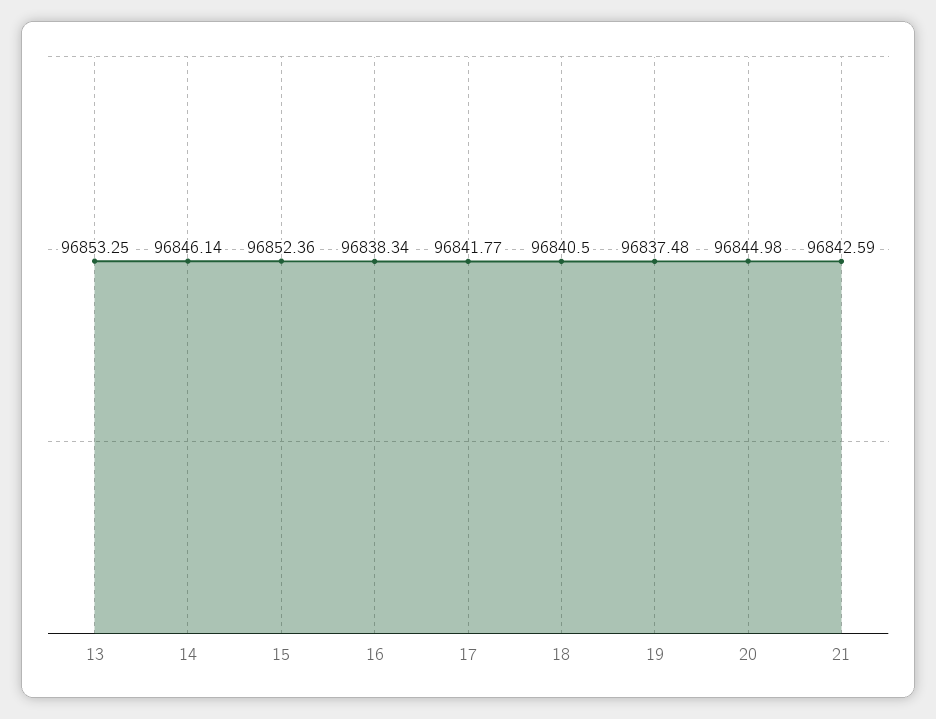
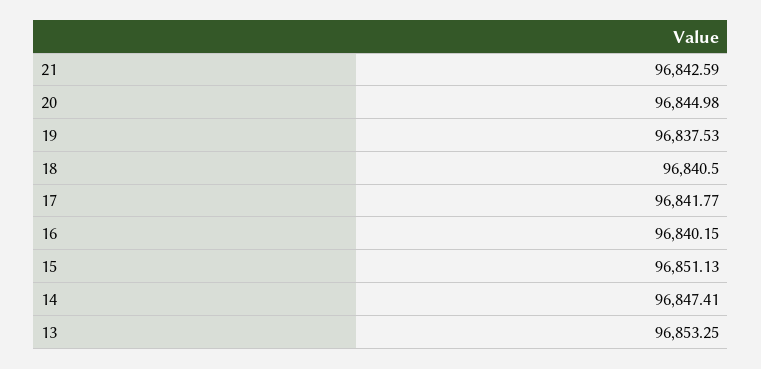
  {
    "13": 96853.25,
-   "14": 96846.14,
+   "14": 96847.41,
-   "15": 96852.36,
+   "15": 96851.13,
-   "16": 96838.34,
+   "16": 96840.15,
    "17": 96841.77,
    "18": 96840.5,
-   "19": 96837.48,
+   "19": 96837.53,
    "20": 96844.98,
    "21": 96842.59
  }

